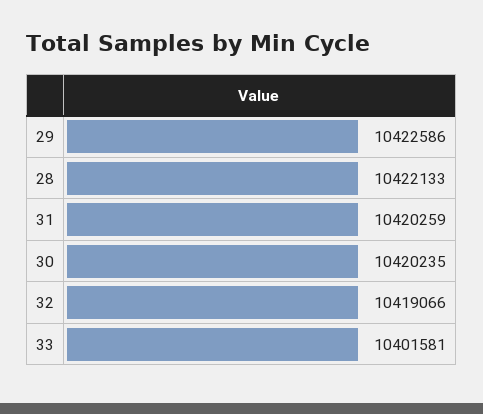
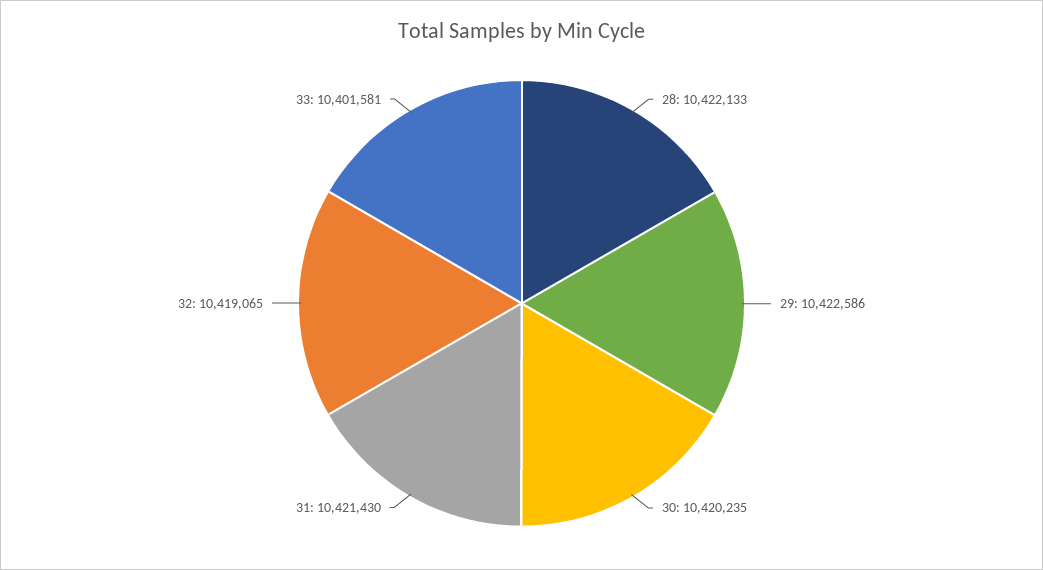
  {
    "29": 10422586,
    "28": 10422133,
-   "31": 10420259,
+   "31": 10421430,
    "30": 10420235,
-   "32": 10419066,
+   "32": 10419065,
    "33": 10401581
  }

